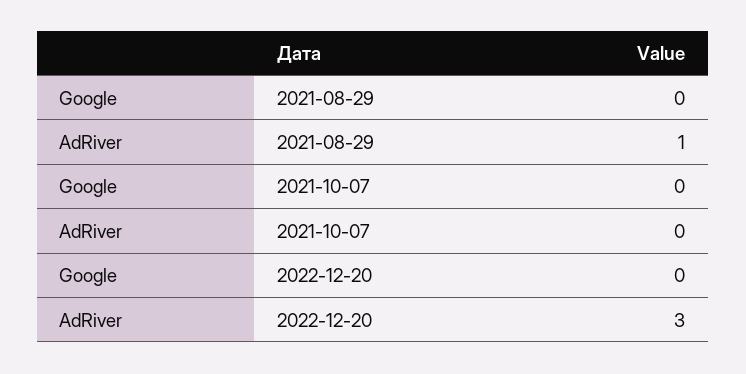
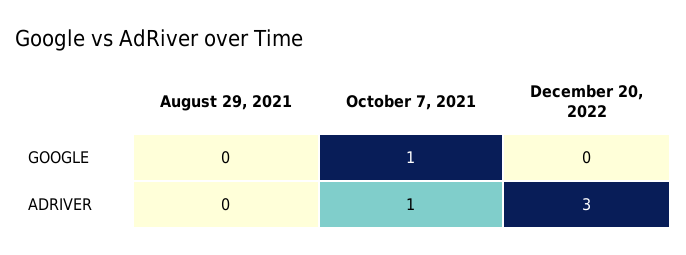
  {
    "Google": {
      "2021-08-29": 0,
-     "2021-10-07": 0,
+     "2021-10-07": 1,
      "2022-12-20": 0
    },
    "AdRiver": {
-     "2021-08-29": 1,
+     "2021-08-29": 0,
-     "2021-10-07": 0,
+     "2021-10-07": 1,
      "2022-12-20": 3
    }
  }

